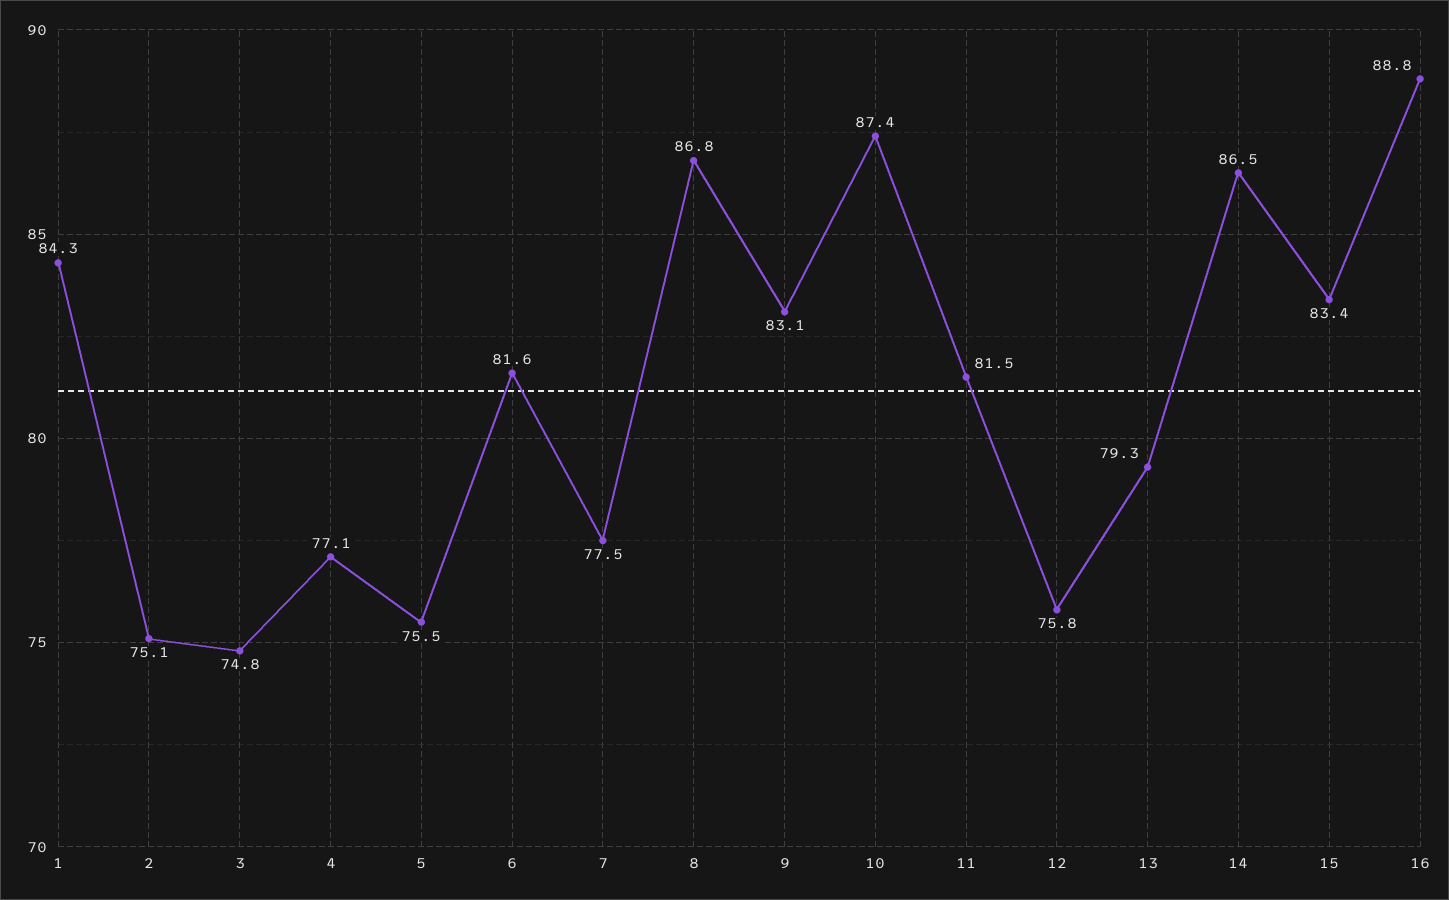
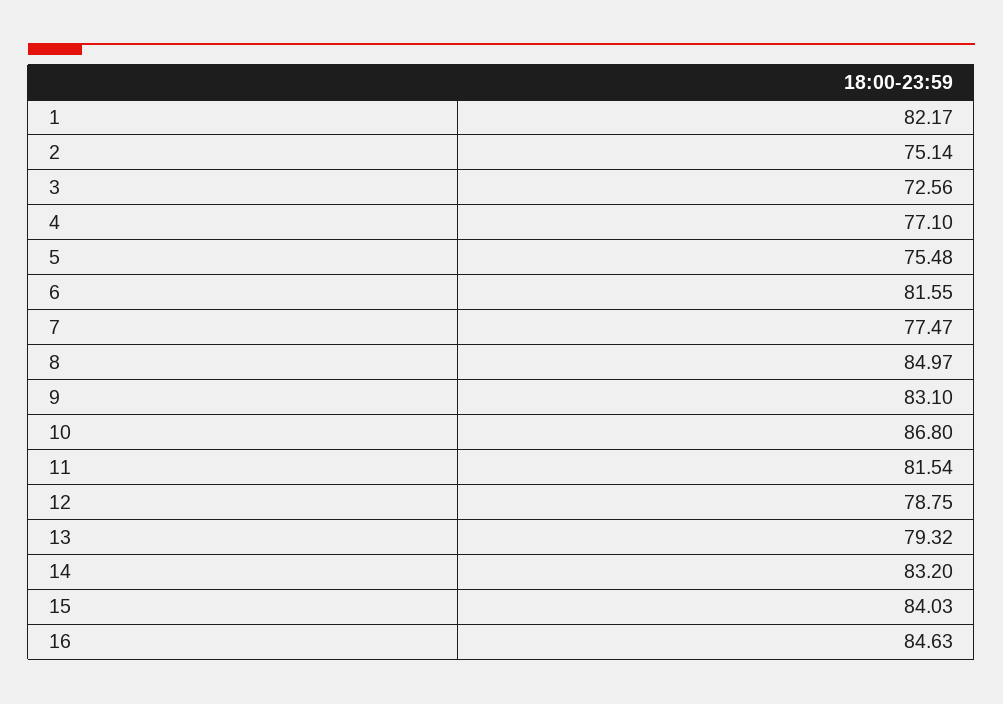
  {
-   "1": 84.3,
+   "1": 82.17,
    "2": 75.14,
-   "3": 74.8,
+   "3": 72.56,
    "4": 77.1,
    "5": 75.48,
    "6": 81.55,
    "7": 77.47,
-   "8": 86.8,
+   "8": 84.97,
    "9": 83.1,
-   "10": 87.4,
+   "10": 86.8,
    "11": 81.54,
-   "12": 75.8,
+   "12": 78.75,
    "13": 79.32,
-   "14": 86.5,
+   "14": 83.2,
-   "15": 83.4,
+   "15": 84.03,
-   "16": 88.8
+   "16": 84.63
  }

